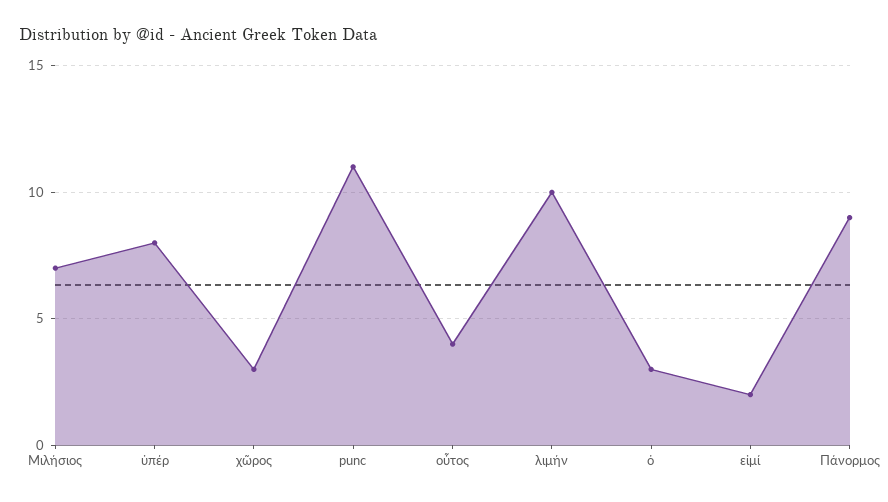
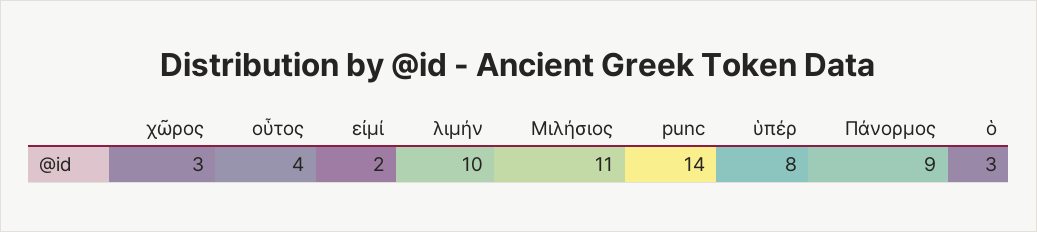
  {
-   "Μιλήσιος": 7,
+   "Μιλήσιος": 11,
    "ὑπέρ": 8,
    "χῶρος": 3,
-   "punc": 11,
+   "punc": 14,
    "οὗτος": 4,
    "λιμήν": 10,
    "ὁ": 3,
    "εἰμί": 2,
    "Πάνορμος": 9
  }

